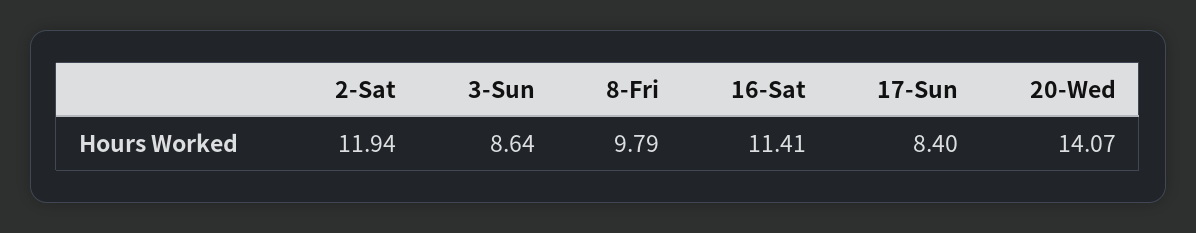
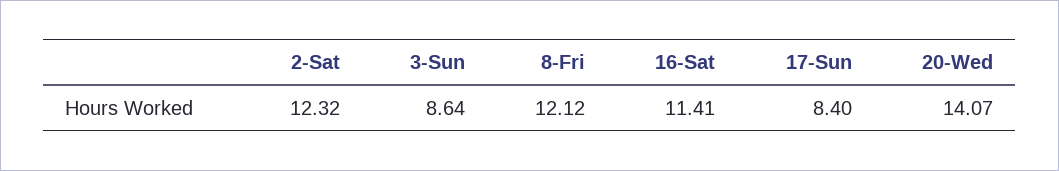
  {
-   "2-Sat": 11.94,
+   "2-Sat": 12.32,
    "3-Sun": 8.64,
-   "8-Fri": 9.79,
+   "8-Fri": 12.12,
    "16-Sat": 11.41,
    "17-Sun": 8.4,
    "20-Wed": 14.07
  }

